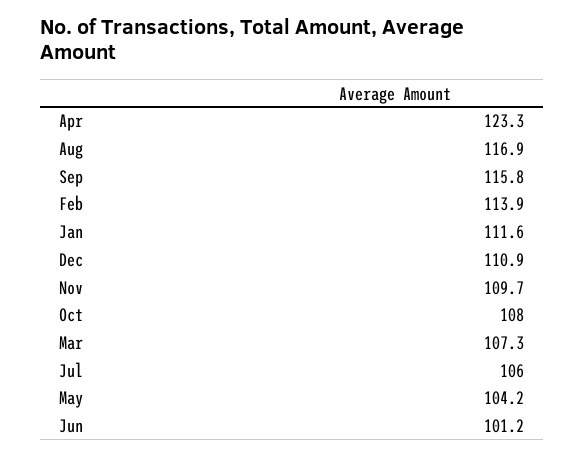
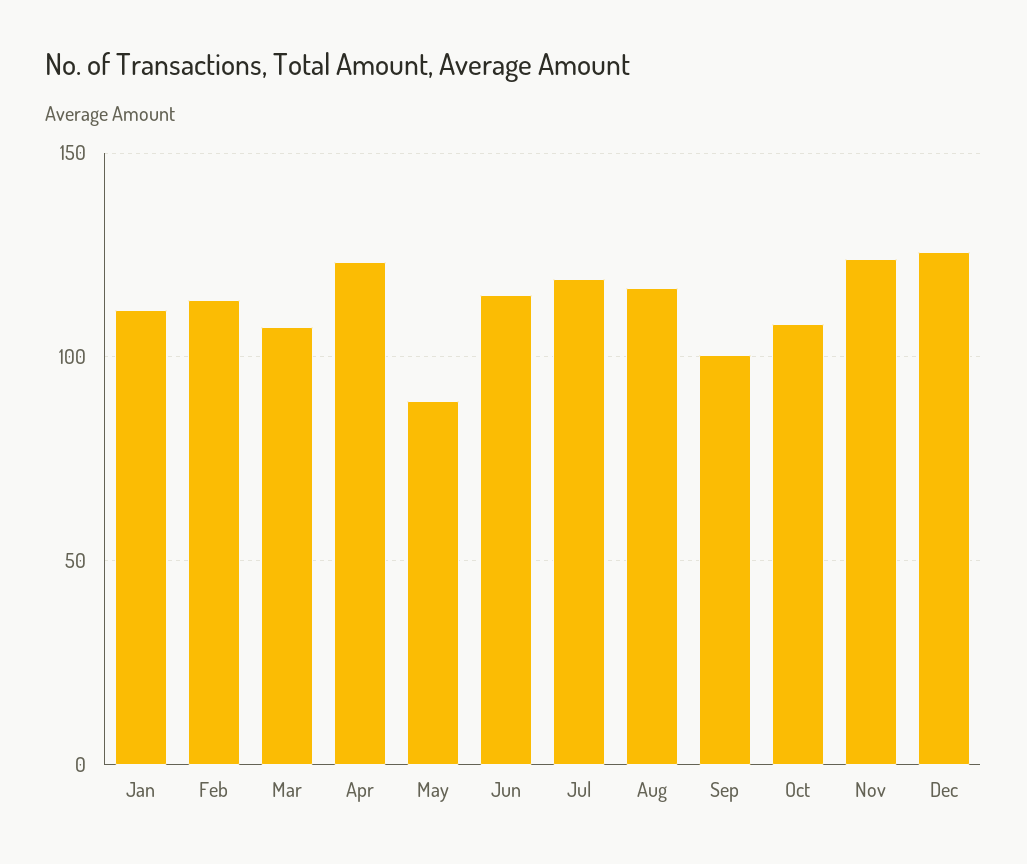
  {
    "Apr": 123.3,
    "Aug": 116.9,
-   "Sep": 115.8,
+   "Sep": 100,
    "Feb": 113.9,
    "Jan": 111.6,
-   "Dec": 110.9,
+   "Dec": 125,
-   "Nov": 109.7,
+   "Nov": 125,
    "Oct": 108,
    "Mar": 107.3,
-   "Jul": 106,
+   "Jul": 120,
-   "May": 104.2,
+   "May": 90,
-   "Jun": 101.2
+   "Jun": 115
  }

